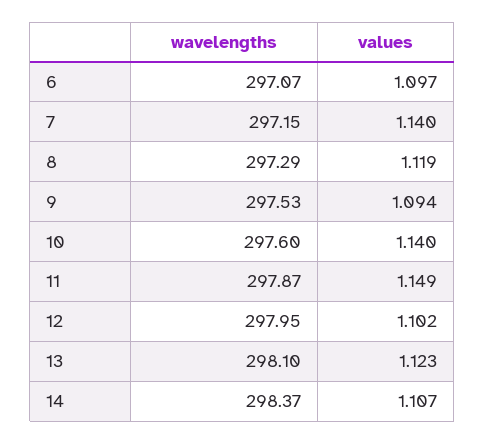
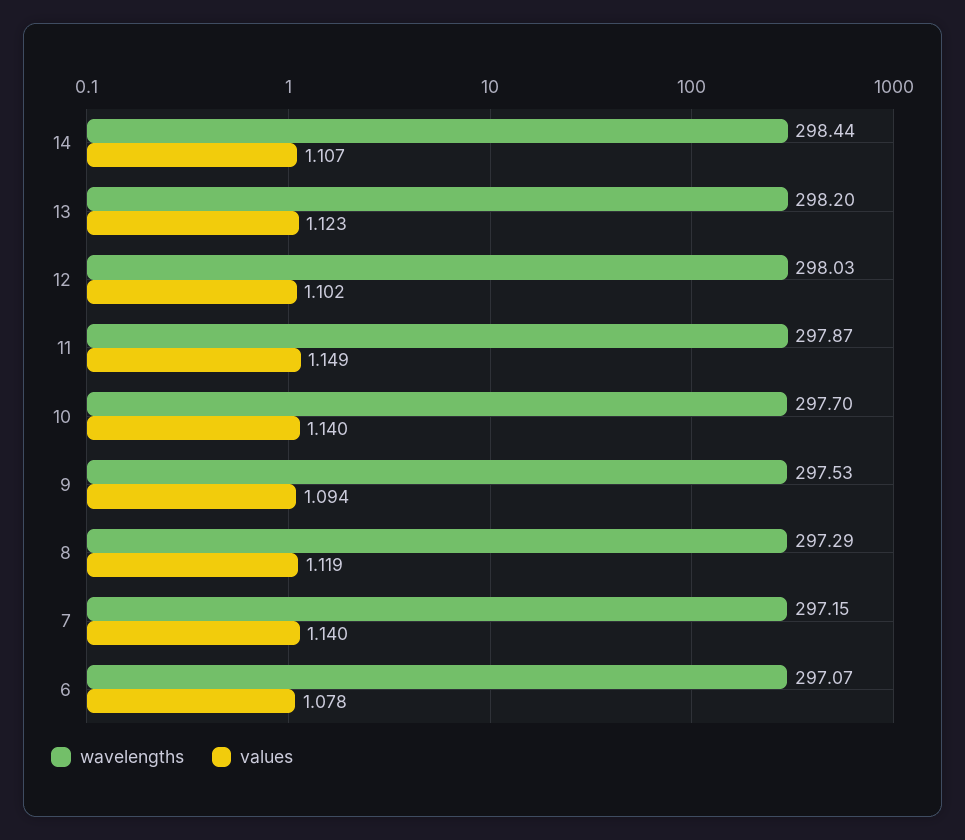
  {
    "wavelengths": {
      "6": 297.07,
      "7": 297.15,
      "8": 297.29,
      "9": 297.53,
-     "10": 297.6,
+     "10": 297.7,
      "11": 297.87,
-     "12": 297.95,
+     "12": 298.03,
-     "13": 298.1,
+     "13": 298.2,
-     "14": 298.37
+     "14": 298.44
    },
    "values": {
-     "6": 1.097,
+     "6": 1.078,
      "7": 1.14,
      "8": 1.119,
      "9": 1.094,
      "10": 1.14,
      "11": 1.149,
      "12": 1.102,
      "13": 1.123,
      "14": 1.107
    }
  }

